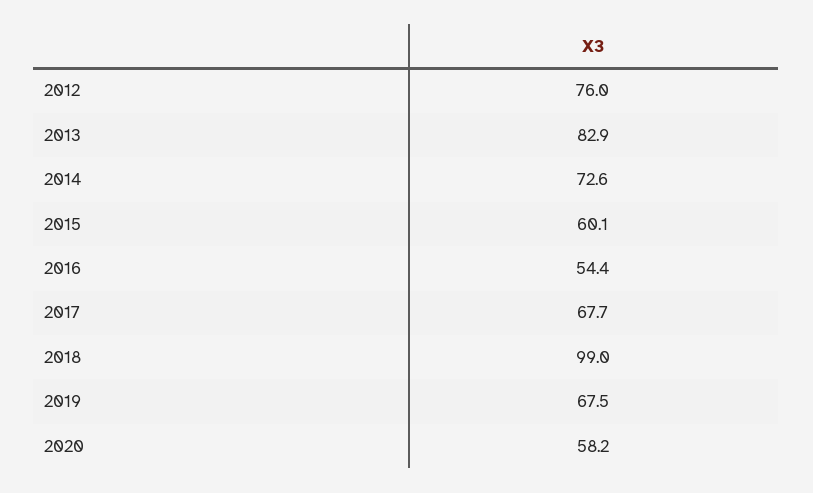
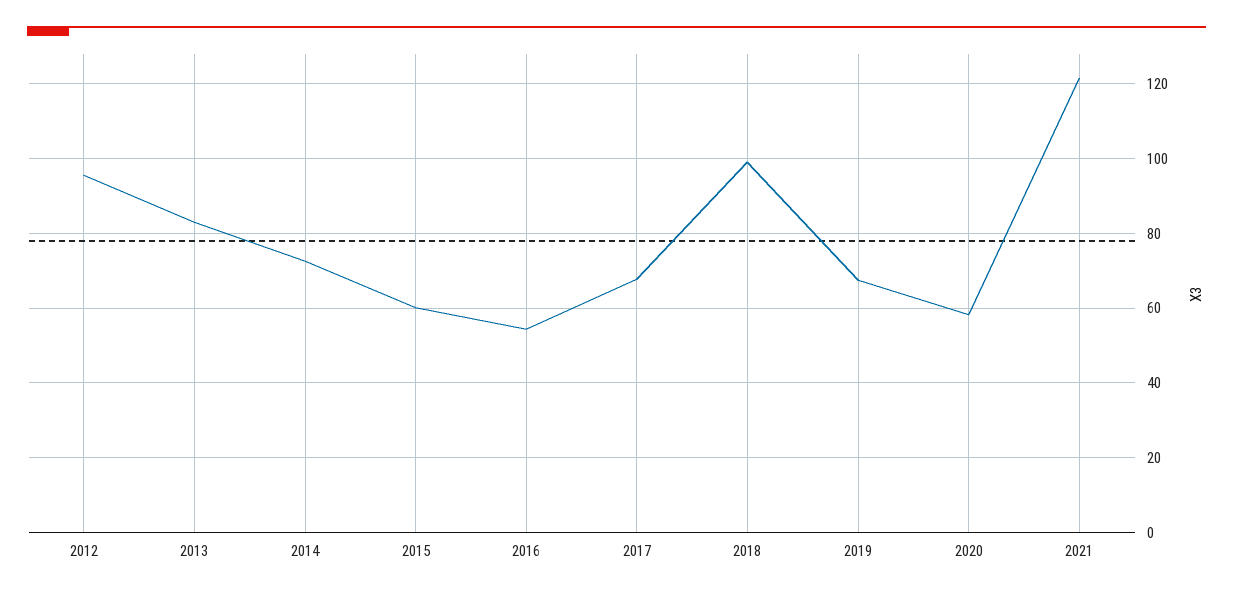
  {
-   "2012": 76,
+   "2012": 96,
    "2013": 82.9,
    "2014": 72.6,
    "2015": 60.1,
    "2016": 54.4,
    "2017": 67.7,
    "2018": 99,
    "2019": 67.5,
-   "2020": 58.2
+   "2020": 58.2,
+   "2021": 122
  }

